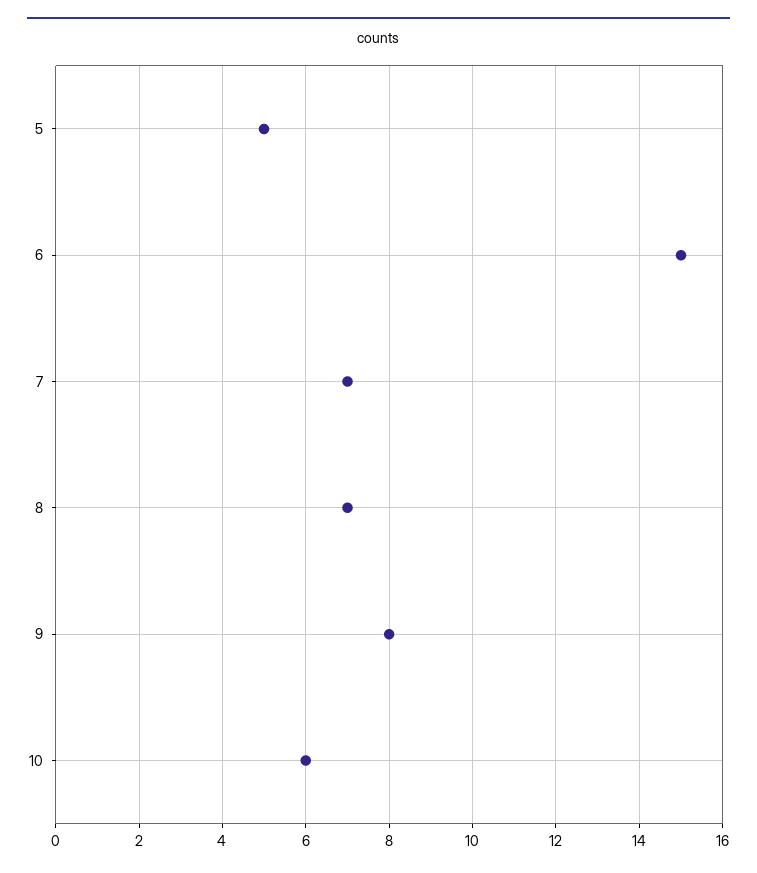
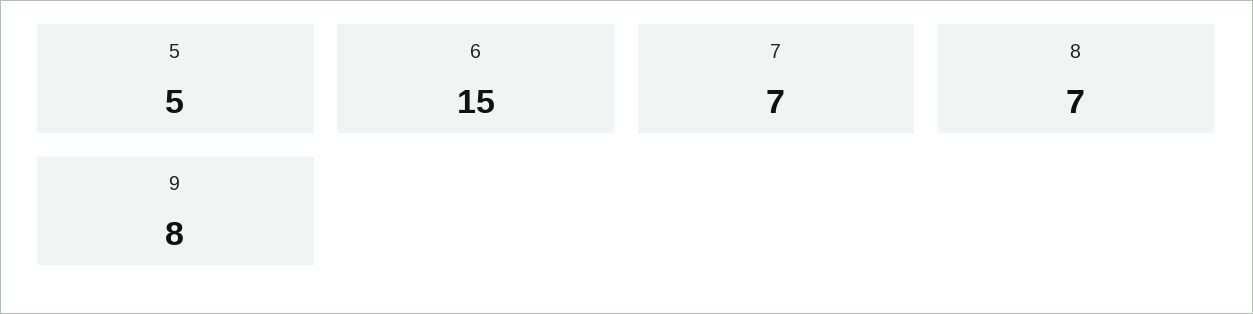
  {
    "5": 5,
    "6": 15,
    "7": 7,
    "8": 7,
-   "9": 8,
+   "9": 8
-   "10": 6
  }

